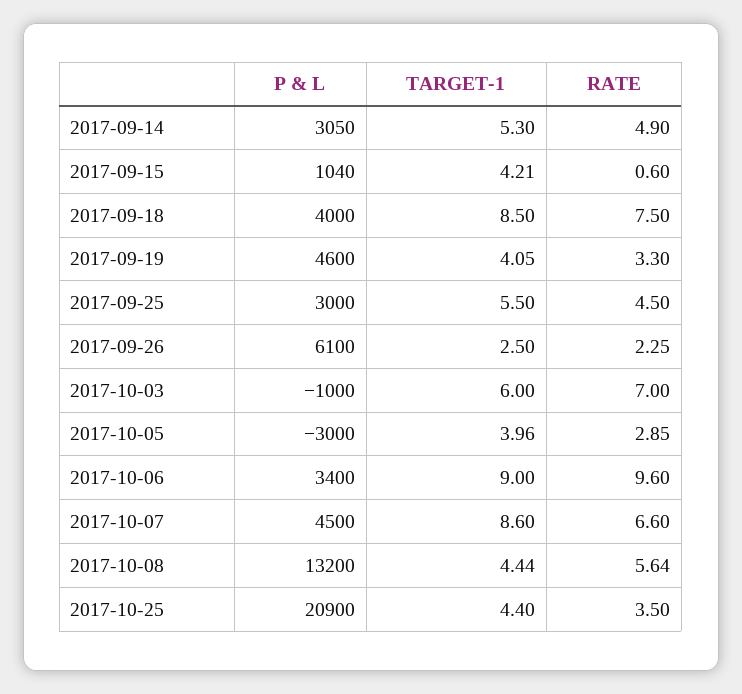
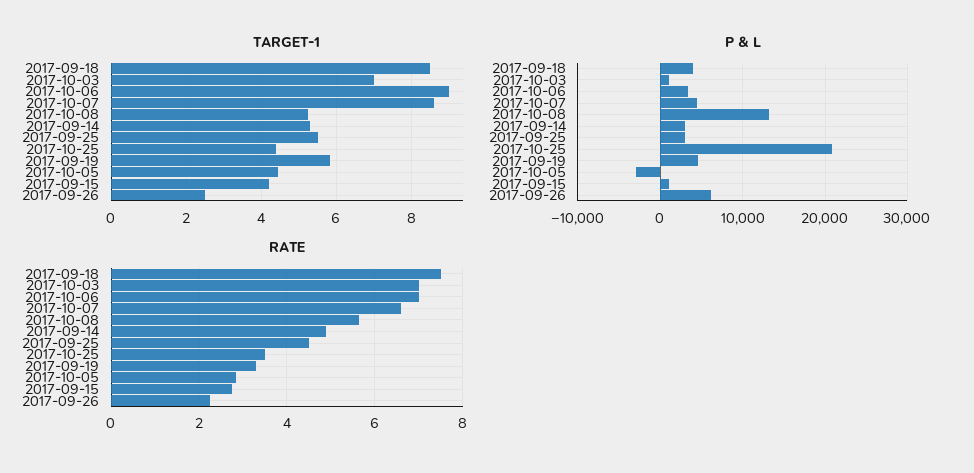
  {
    "P & L": {
      "2017-09-14": 3050,
      "2017-09-15": 1040,
      "2017-09-18": 4000,
      "2017-09-19": 4600,
      "2017-09-25": 3000,
      "2017-09-26": 6100,
-     "2017-10-03": -1000,
+     "2017-10-03": 1000,
      "2017-10-05": -3000,
      "2017-10-06": 3400,
      "2017-10-07": 4500,
      "2017-10-08": 13200,
      "2017-10-25": 20900
    },
    "TARGET-1": {
      "2017-09-14": 5.3,
      "2017-09-15": 4.21,
      "2017-09-18": 8.5,
-     "2017-09-19": 4.05,
+     "2017-09-19": 5.8,
      "2017-09-25": 5.5,
      "2017-09-26": 2.5,
-     "2017-10-03": 6,
+     "2017-10-03": 7,
-     "2017-10-05": 3.96,
+     "2017-10-05": 4.4,
      "2017-10-06": 9,
      "2017-10-07": 8.6,
-     "2017-10-08": 4.44,
+     "2017-10-08": 5.2,
      "2017-10-25": 4.4
    },
    "RATE": {
      "2017-09-14": 4.9,
-     "2017-09-15": 0.6,
+     "2017-09-15": 2.8,
      "2017-09-18": 7.5,
      "2017-09-19": 3.3,
      "2017-09-25": 4.5,
      "2017-09-26": 2.25,
      "2017-10-03": 7,
      "2017-10-05": 2.85,
-     "2017-10-06": 9.6,
+     "2017-10-06": 7,
      "2017-10-07": 6.6,
      "2017-10-08": 5.64,
      "2017-10-25": 3.5
    }
  }

